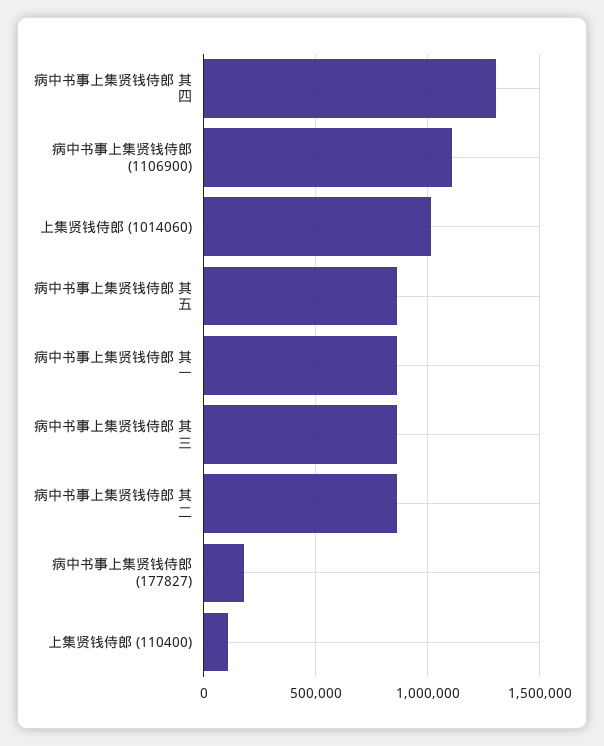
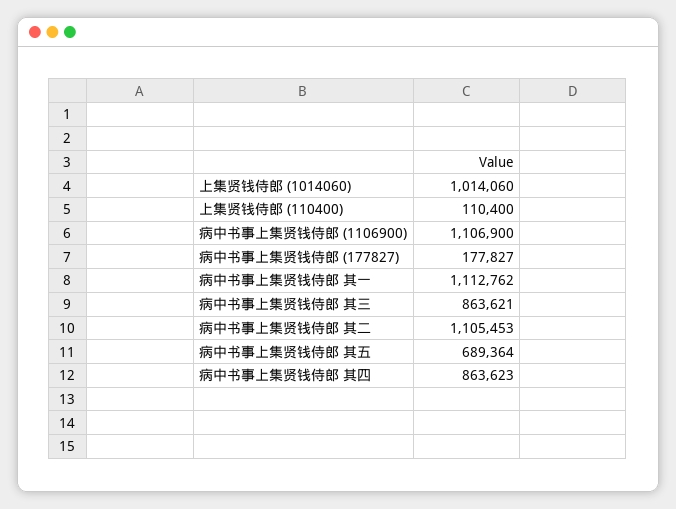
  {
-   "病中书事上集贤钱侍郎 其四": 1300000,
+   "病中书事上集贤钱侍郎 其四": 863623,
    "病中书事上集贤钱侍郎 (1106900)": 1106900,
    "上集贤钱侍郎 (1014060)": 1014060,
-   "病中书事上集贤钱侍郎 其五": 850000,
+   "病中书事上集贤钱侍郎 其五": 689364,
-   "病中书事上集贤钱侍郎 其一": 850000,
+   "病中书事上集贤钱侍郎 其一": 1112762,
    "病中书事上集贤钱侍郎 其三": 863621,
-   "病中书事上集贤钱侍郎 其二": 850000,
+   "病中书事上集贤钱侍郎 其二": 1105453,
    "病中书事上集贤钱侍郎 (177827)": 177827,
    "上集贤钱侍郎 (110400)": 110400
  }

